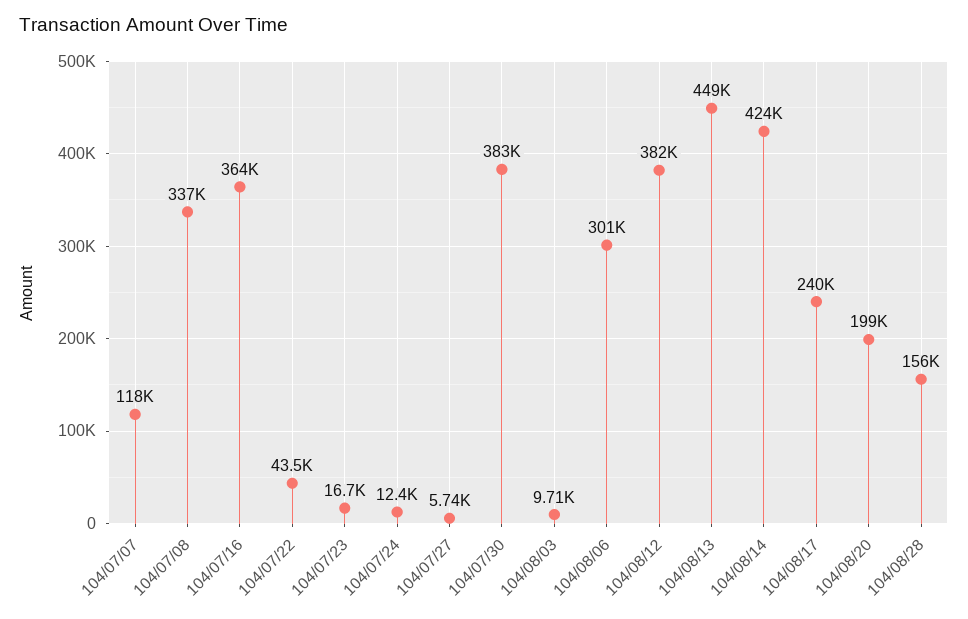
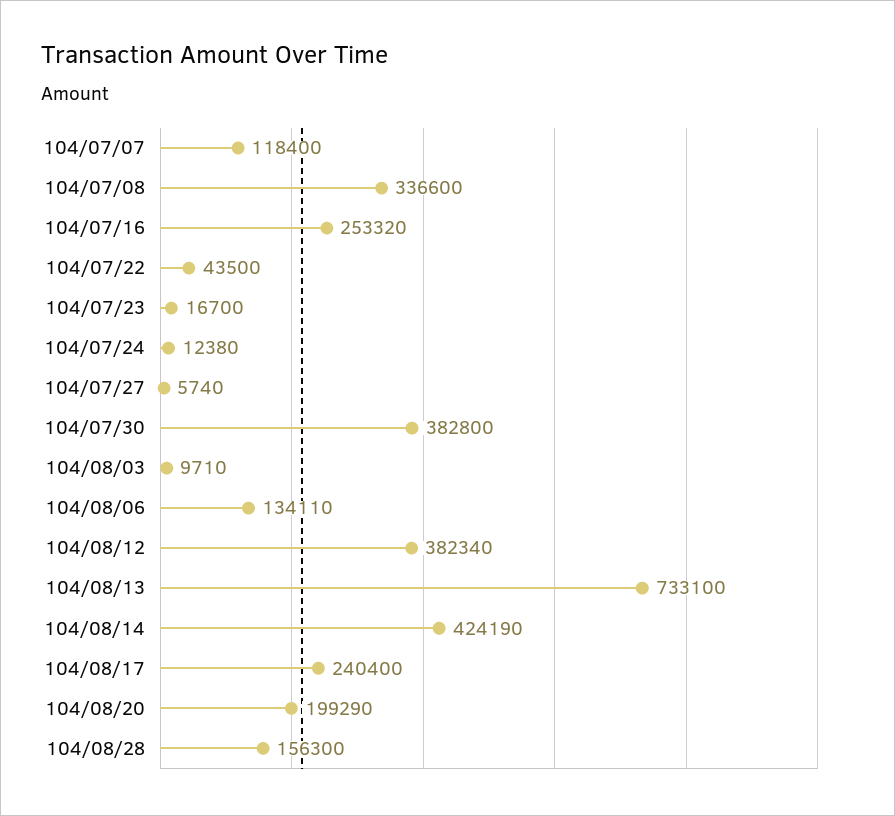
  {
    "104/07/07": 118400,
    "104/07/08": 336600,
-   "104/07/16": 364000,
+   "104/07/16": 253320,
    "104/07/22": 43500,
    "104/07/23": 16700,
    "104/07/24": 12380,
    "104/07/27": 5740,
    "104/07/30": 382800,
    "104/08/03": 9710,
-   "104/08/06": 301000,
+   "104/08/06": 134110,
    "104/08/12": 382340,
-   "104/08/13": 449000,
+   "104/08/13": 733100,
    "104/08/14": 424190,
    "104/08/17": 240400,
    "104/08/20": 199290,
    "104/08/28": 156300
  }

